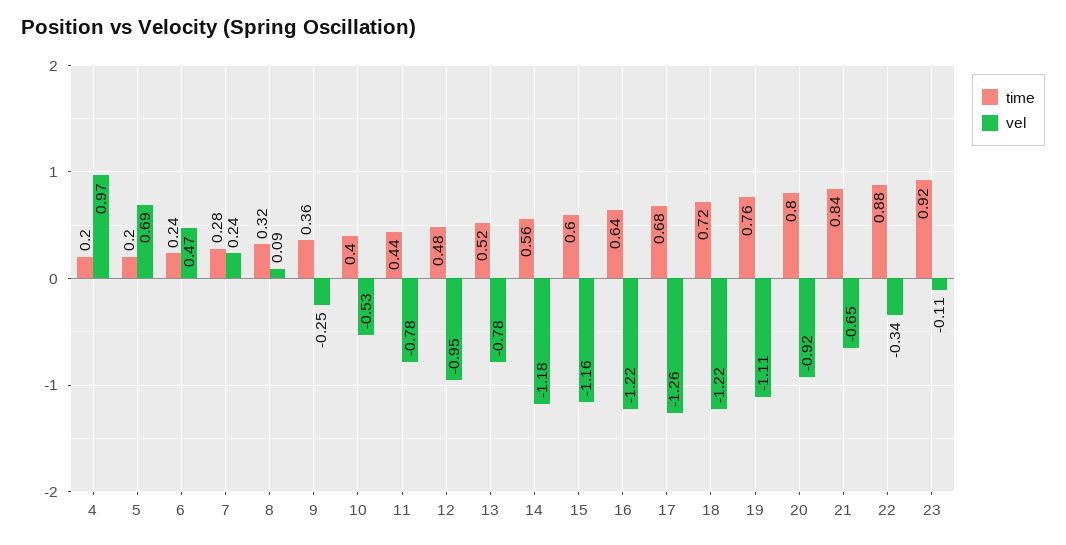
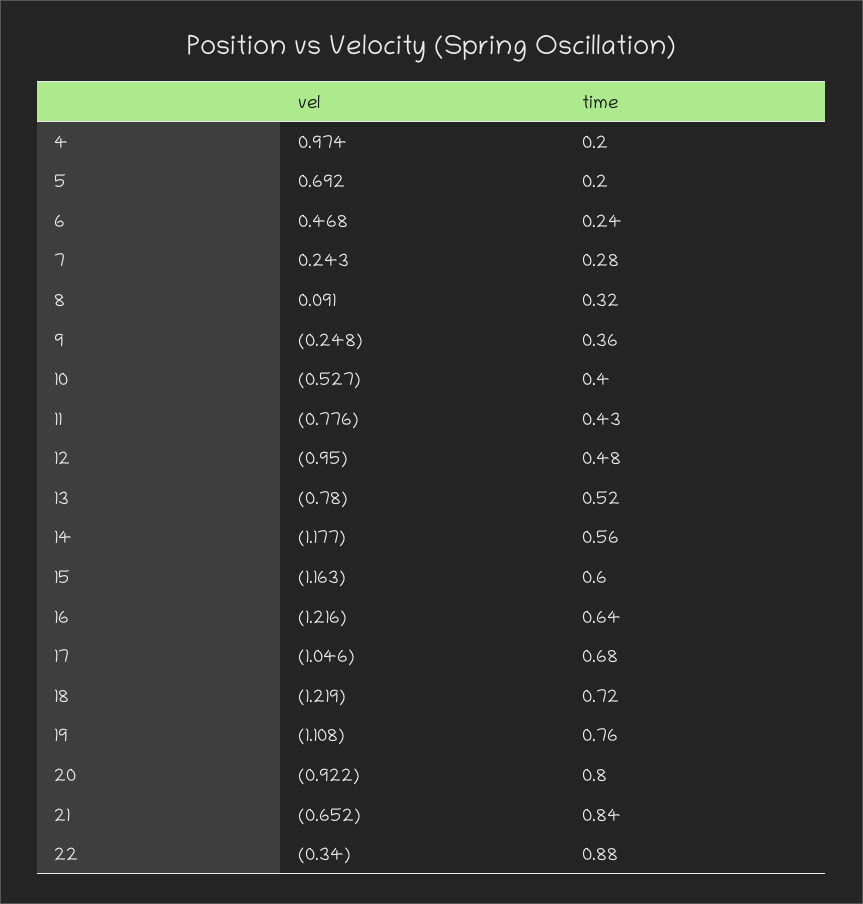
  {
    "time": {
      "4": 0.2,
      "5": 0.2,
      "6": 0.24,
      "7": 0.28,
      "8": 0.32,
      "9": 0.36,
      "10": 0.4,
-     "11": 0.44,
+     "11": 0.43,
      "12": 0.48,
      "13": 0.52,
      "14": 0.56,
      "15": 0.6,
      "16": 0.64,
      "17": 0.68,
      "18": 0.72,
      "19": 0.76,
      "20": 0.8,
      "21": 0.84,
-     "22": 0.88,
+     "22": 0.88
-     "23": 0.92
    },
    "vel": {
      "4": 0.974,
      "5": 0.692,
      "6": 0.468,
      "7": 0.243,
      "8": 0.091,
      "9": -0.248,
      "10": -0.527,
      "11": -0.776,
      "12": -0.95,
      "13": -0.78,
      "14": -1.177,
      "15": -1.163,
      "16": -1.216,
-     "17": -1.26,
+     "17": -1.046,
      "18": -1.219,
      "19": -1.108,
      "20": -0.922,
      "21": -0.652,
-     "22": -0.34,
+     "22": -0.34
-     "23": -0.11
    }
  }

